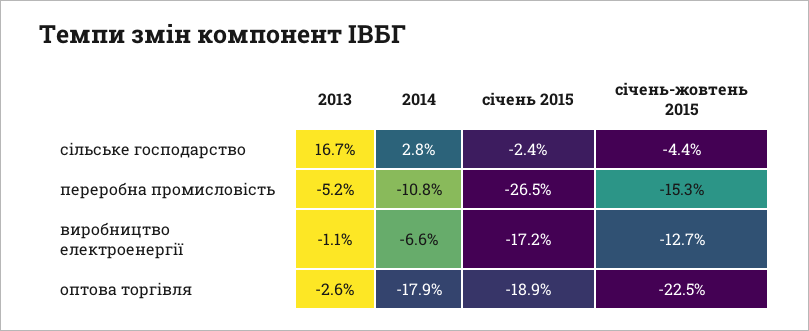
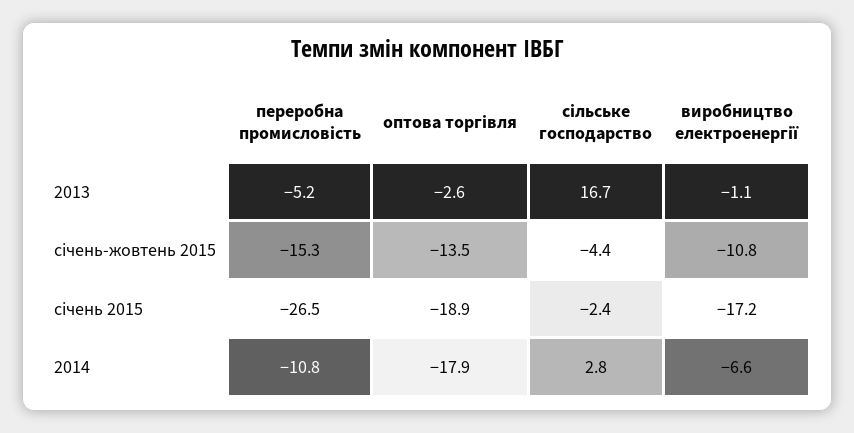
  {
    "2013": {
      "сільське господарство": 16.7,
      "переробна промисловість": -5.2,
      "виробництво електроенергії": -1.1,
      "оптова торгівля": -2.6
    },
    "2014": {
      "сільське господарство": 2.8,
      "переробна промисловість": -10.8,
      "виробництво електроенергії": -6.6,
      "оптова торгівля": -17.9
    },
    "січень 2015": {
      "сільське господарство": -2.4,
      "переробна промисловість": -26.5,
      "виробництво електроенергії": -17.2,
      "оптова торгівля": -18.9
    },
    "січень-жовтень 2015": {
      "сільське господарство": -4.4,
      "переробна промисловість": -15.3,
-     "виробництво електроенергії": -12.7,
+     "виробництво електроенергії": -10.8,
-     "оптова торгівля": -22.5
+     "оптова торгівля": -13.5
    }
  }

